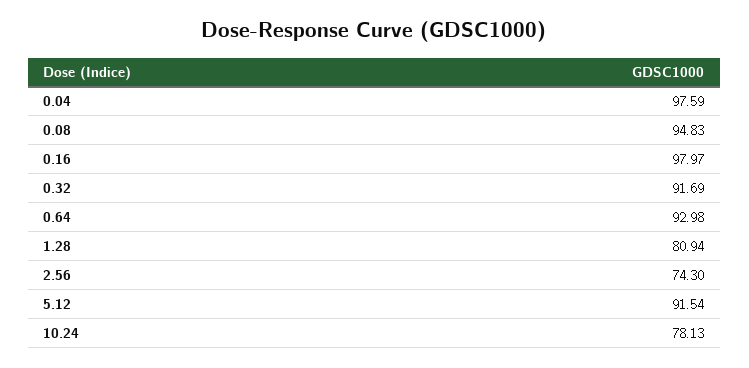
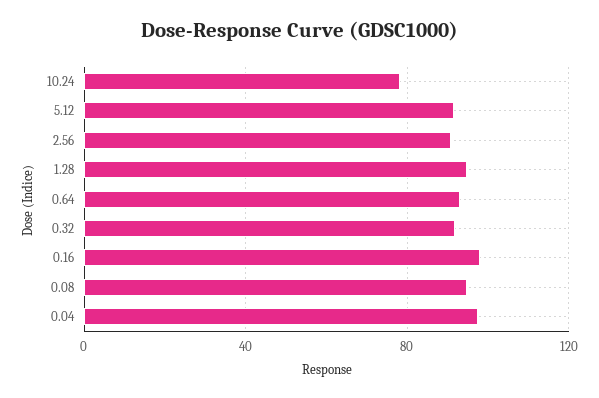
  {
    "0.04": 97.59,
    "0.08": 94.83,
    "0.16": 97.97,
    "0.32": 91.69,
    "0.64": 92.98,
-   "1.28": 80.94,
+   "1.28": 95,
-   "2.56": 74.3,
+   "2.56": 90,
    "5.12": 91.54,
    "10.24": 78.13
  }

